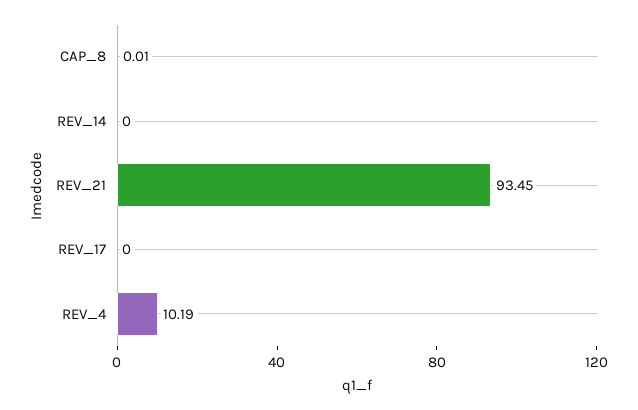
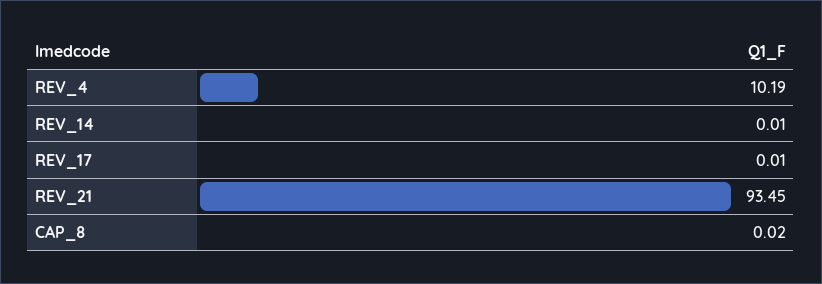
  {
-   "CAP_8": 0.01,
+   "CAP_8": 0.02,
-   "REV_14": 0,
+   "REV_14": 0.01,
    "REV_21": 93.45,
-   "REV_17": 0,
+   "REV_17": 0.01,
    "REV_4": 10.19
  }

